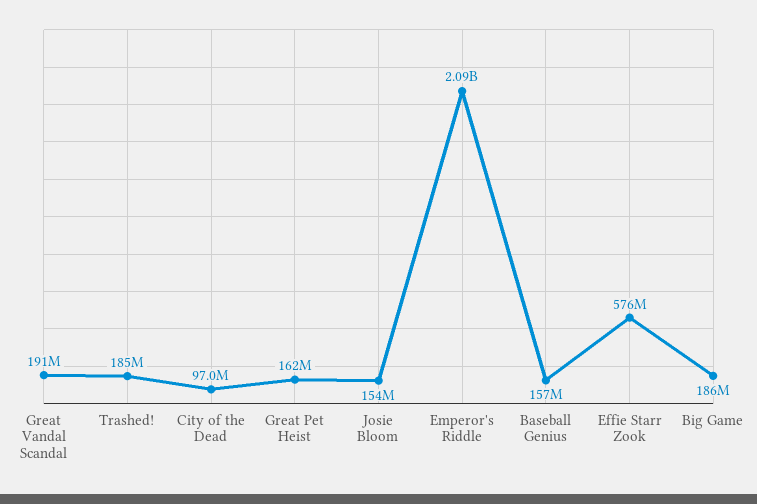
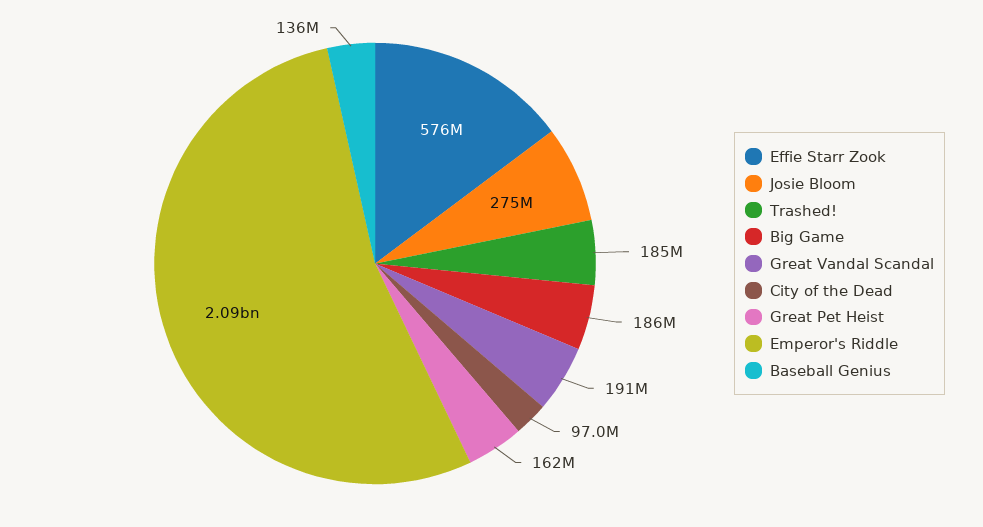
  {
    "Great Vandal Scandal": 191000000,
    "Trashed!": 185000000,
    "City of the Dead": 97000000,
    "Great Pet Heist": 162000000,
-   "Josie Bloom": 154000000,
+   "Josie Bloom": 275000000,
    "Emperor's Riddle": 2090000000,
-   "Baseball Genius": 157000000,
+   "Baseball Genius": 136000000,
    "Effie Starr Zook": 576000000,
    "Big Game": 186000000
  }

